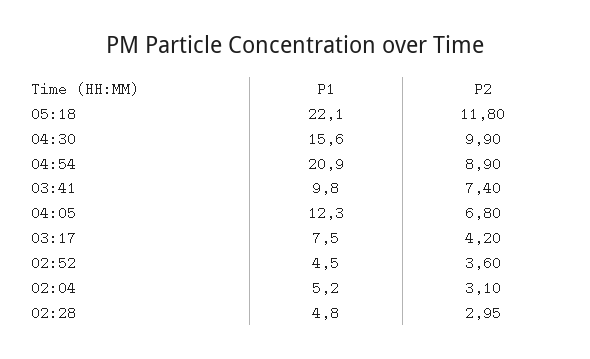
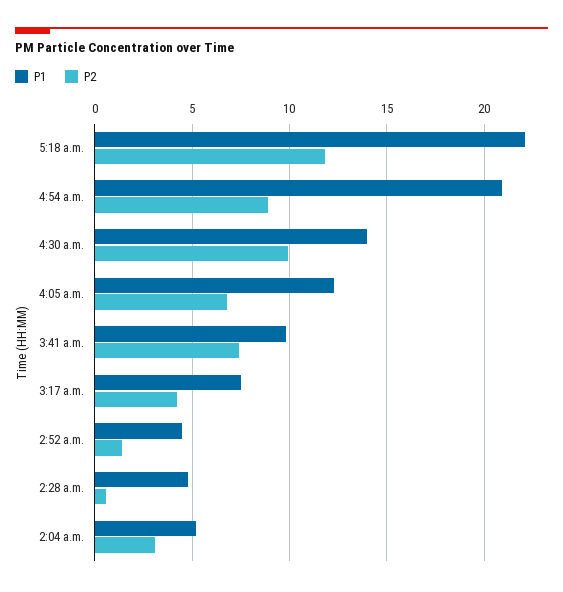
  {
    "P1": {
      "05:18": 22.1,
-     "04:30": 15.6,
+     "04:30": 14,
      "04:54": 20.9,
      "03:41": 9.8,
      "04:05": 12.3,
      "03:17": 7.5,
      "02:52": 4.5,
      "02:04": 5.2,
      "02:28": 4.8
    },
    "P2": {
      "05:18": 11.8,
      "04:30": 9.9,
      "04:54": 8.9,
      "03:41": 7.4,
      "04:05": 6.8,
      "03:17": 4.2,
-     "02:52": 3.6,
+     "02:52": 1.5,
      "02:04": 3.1,
-     "02:28": 2.95
+     "02:28": 0.5
    }
  }

